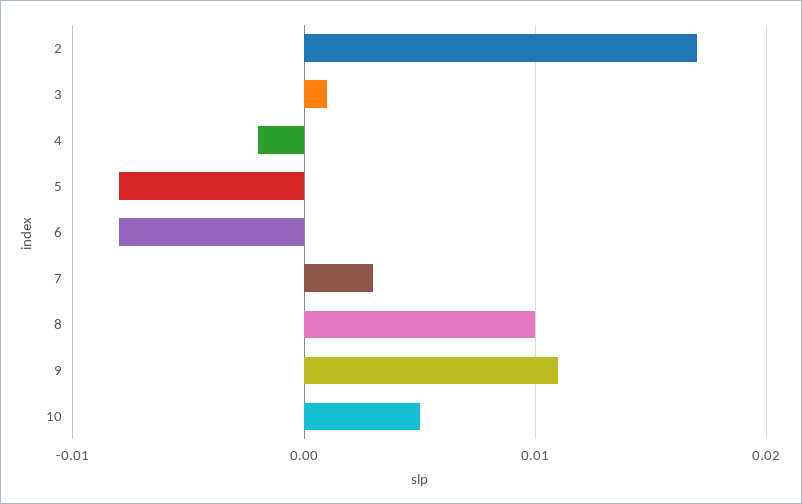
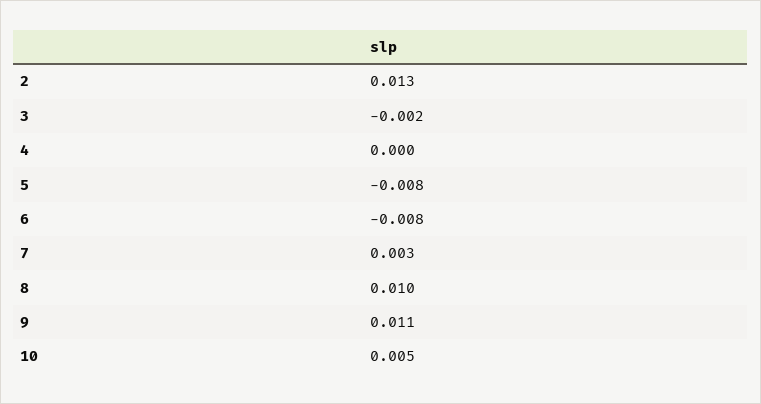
  {
-   "2": 0.017,
+   "2": 0.013,
-   "3": 0.001,
+   "3": -0.002,
-   "4": -0.002,
+   "4": 0,
    "5": -0.008,
    "6": -0.008,
    "7": 0.003,
    "8": 0.01,
    "9": 0.011,
    "10": 0.005
  }

